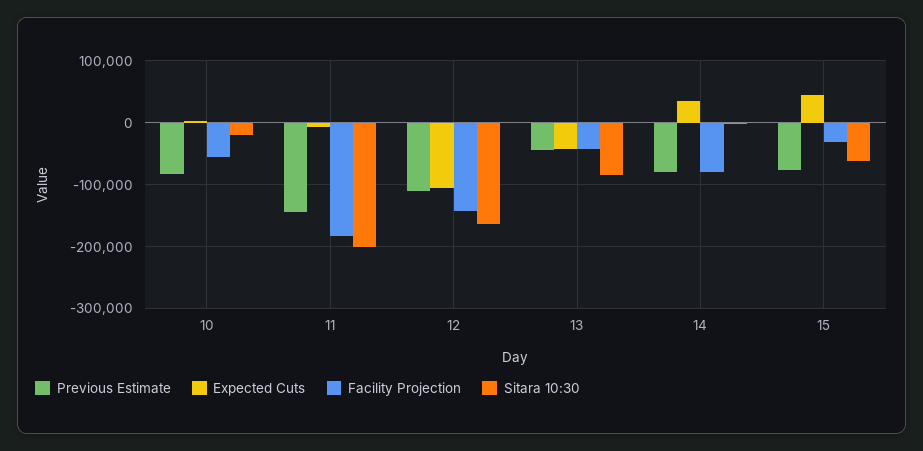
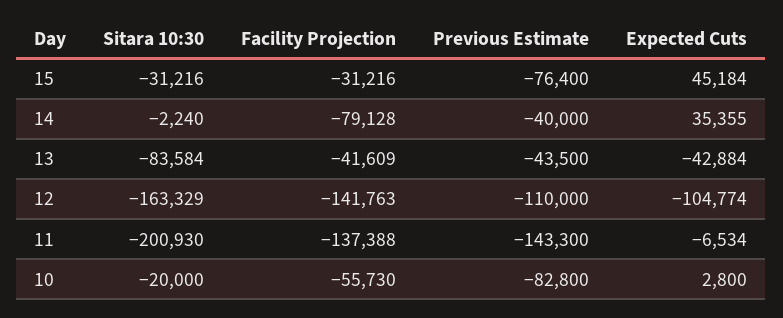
  {
    "Previous Estimate": {
      "10": -82800,
      "11": -143300,
      "12": -110000,
      "13": -43500,
-     "14": -80000,
+     "14": -40000,
      "15": -76400
    },
    "Expected Cuts": {
      "10": 2800,
      "11": -6534,
      "12": -104774,
      "13": -42884,
      "14": 35355,
      "15": 45184
    },
    "Facility Projection": {
      "10": -55730,
-     "11": -180000,
+     "11": -137388,
      "12": -141763,
      "13": -41609,
      "14": -79128,
      "15": -31216
    },
    "Sitara 10:30": {
      "10": -20000,
      "11": -200930,
      "12": -163329,
      "13": -83584,
      "14": -2240,
-     "15": -60000
+     "15": -31216
    }
  }

